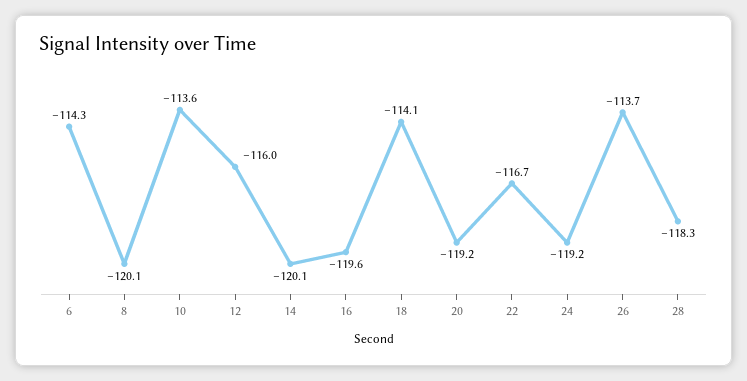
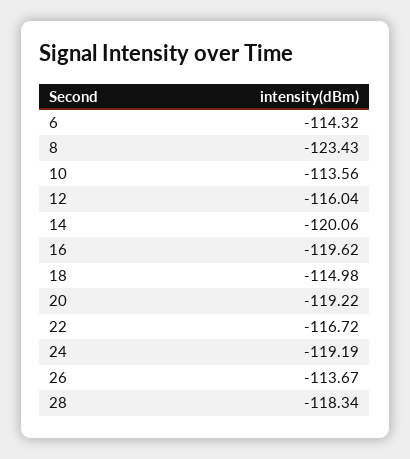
  {
    "6": -114.32,
-   "8": -120.1,
+   "8": -123.43,
    "10": -113.56,
    "12": -116.04,
    "14": -120.06,
    "16": -119.62,
-   "18": -114.1,
+   "18": -114.98,
    "20": -119.22,
    "22": -116.72,
    "24": -119.19,
    "26": -113.67,
    "28": -118.34
  }

